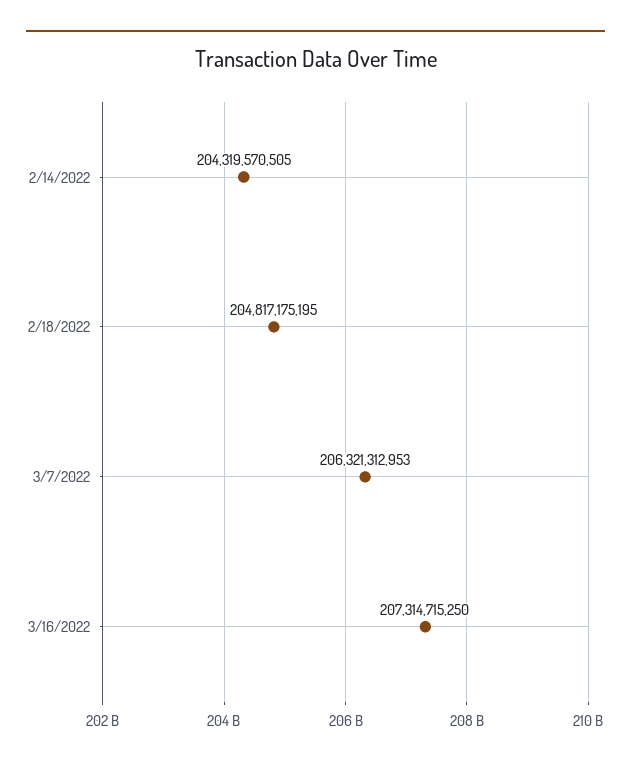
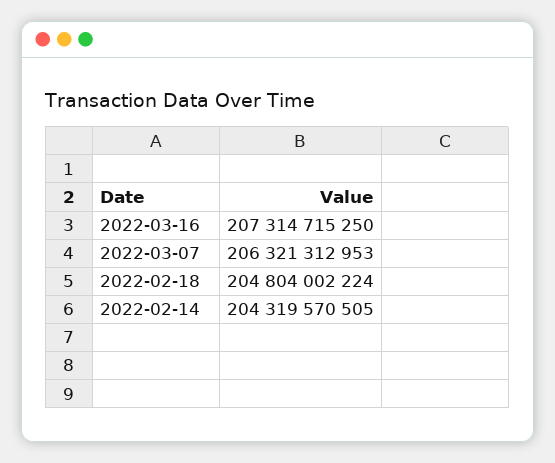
  {
    "2/14/2022": 204319570505,
-   "2/18/2022": 204817175195,
+   "2/18/2022": 204804002224,
    "3/7/2022": 206321312953,
    "3/16/2022": 207314715250
  }

